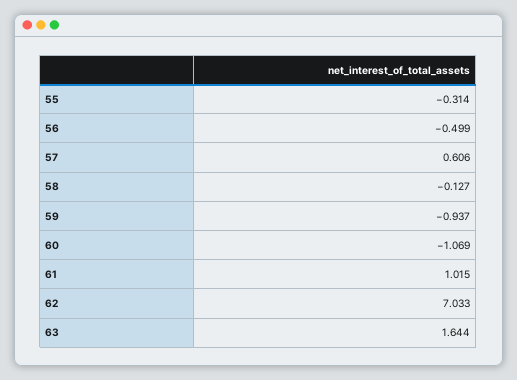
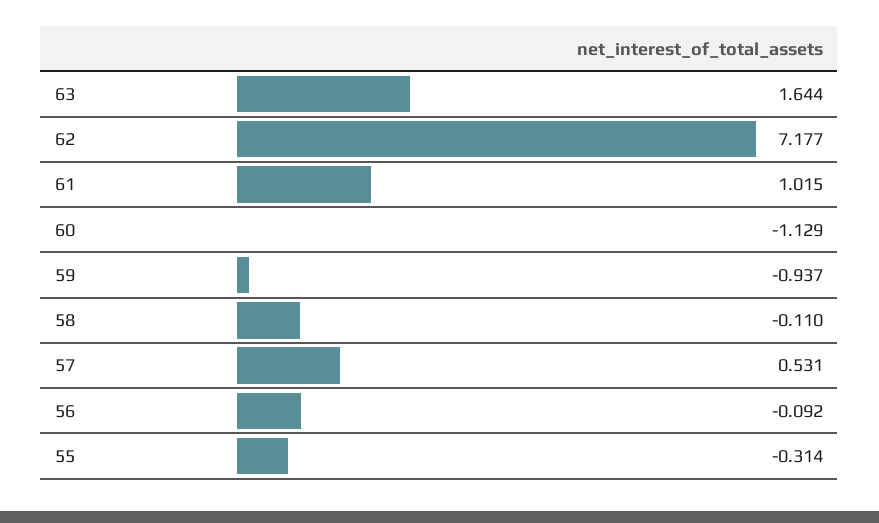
  {
    "55": -0.314,
-   "56": -0.499,
+   "56": -0.092,
-   "57": 0.606,
+   "57": 0.531,
-   "58": -0.127,
+   "58": -0.11,
    "59": -0.937,
-   "60": -1.069,
+   "60": -1.129,
    "61": 1.015,
-   "62": 7.033,
+   "62": 7.177,
    "63": 1.644
  }

